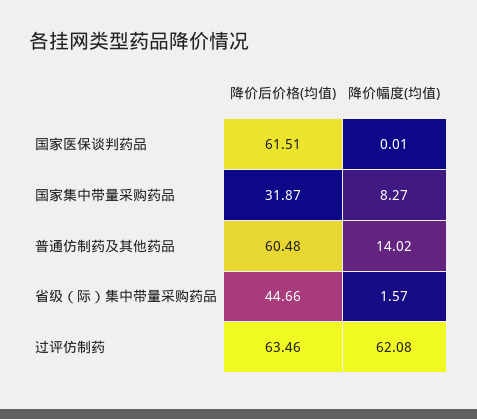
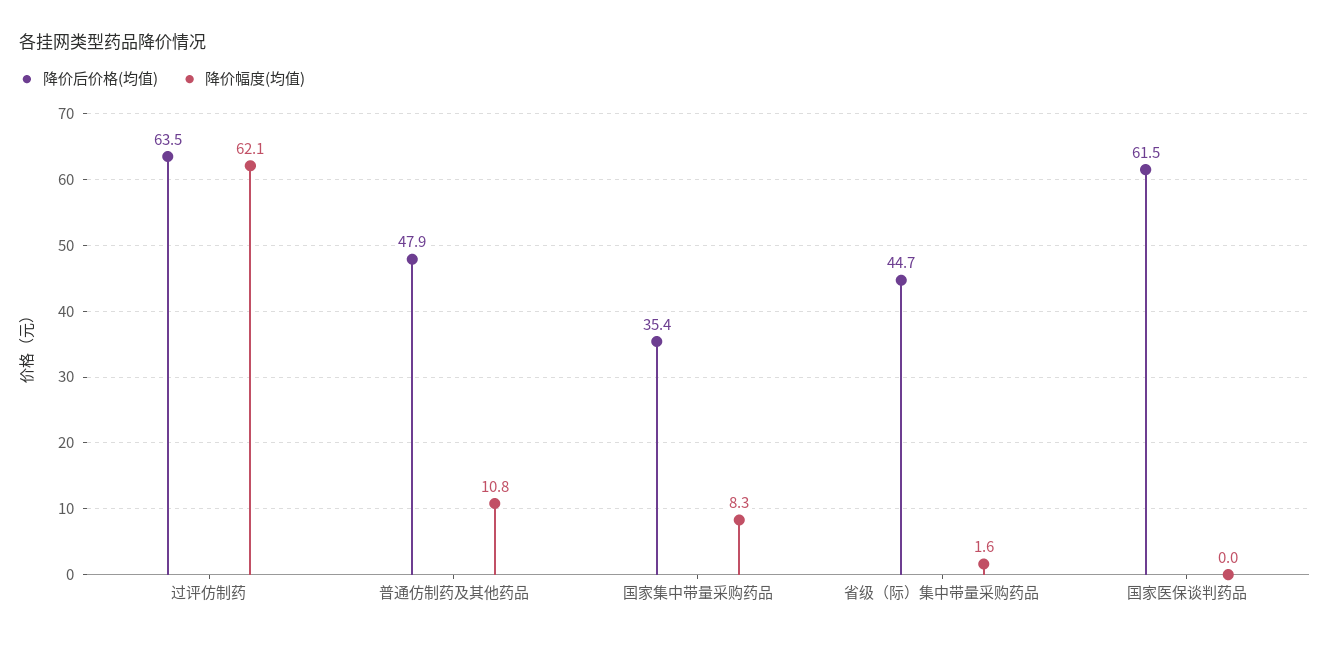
  {
    "降价后价格(均值)": {
      "国家医保谈判药品": 61.51,
-     "国家集中带量采购药品": 31.87,
+     "国家集中带量采购药品": 35.4,
-     "普通仿制药及其他药品": 60.48,
+     "普通仿制药及其他药品": 47.9,
      "省级（际）集中带量采购药品": 44.66,
      "过评仿制药": 63.46
    },
    "降价幅度(均值)": {
      "国家医保谈判药品": 0.01,
      "国家集中带量采购药品": 8.27,
-     "普通仿制药及其他药品": 14.02,
+     "普通仿制药及其他药品": 10.8,
      "省级（际）集中带量采购药品": 1.57,
      "过评仿制药": 62.08
    }
  }

